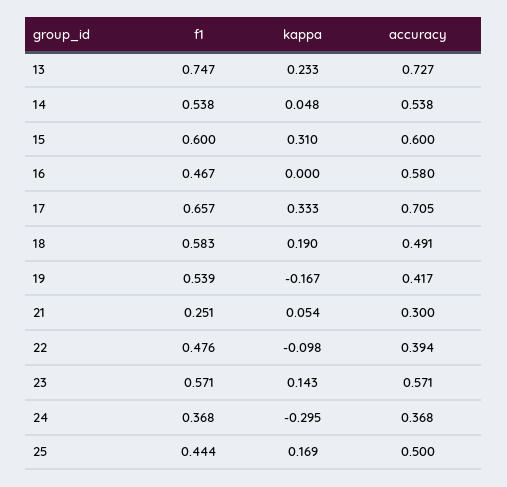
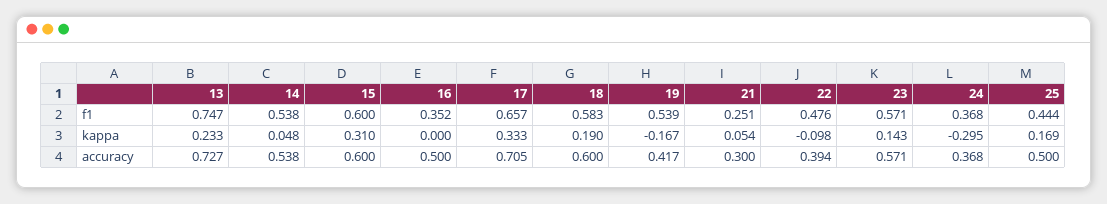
  {
    "f1": {
      "13": 0.747,
      "14": 0.538,
      "15": 0.6,
-     "16": 0.467,
+     "16": 0.352,
      "17": 0.657,
      "18": 0.583,
      "19": 0.539,
      "21": 0.251,
      "22": 0.476,
      "23": 0.571,
      "24": 0.368,
      "25": 0.444
    },
    "kappa": {
      "13": 0.233,
      "14": 0.048,
      "15": 0.31,
      "16": 0,
      "17": 0.333,
      "18": 0.19,
      "19": -0.167,
      "21": 0.054,
      "22": -0.098,
      "23": 0.143,
      "24": -0.295,
      "25": 0.169
    },
    "accuracy": {
      "13": 0.727,
      "14": 0.538,
      "15": 0.6,
-     "16": 0.58,
+     "16": 0.5,
      "17": 0.705,
-     "18": 0.491,
+     "18": 0.6,
      "19": 0.417,
      "21": 0.3,
      "22": 0.394,
      "23": 0.571,
      "24": 0.368,
      "25": 0.5
    }
  }

